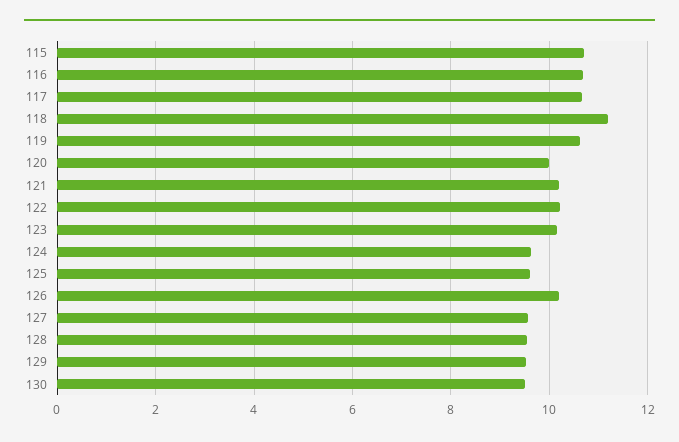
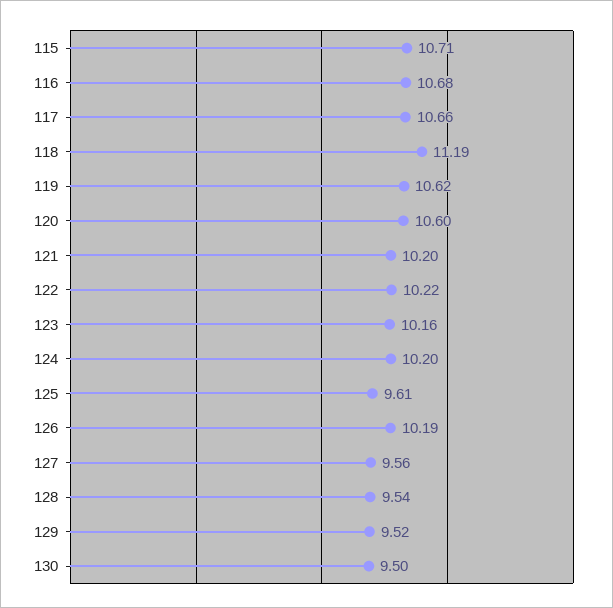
  {
    "115": 10.71,
    "116": 10.68,
    "117": 10.66,
    "118": 11.19,
    "119": 10.62,
-   "120": 10,
+   "120": 10.6,
    "121": 10.2,
    "122": 10.22,
    "123": 10.16,
-   "124": 9.6,
+   "124": 10.2,
    "125": 9.61,
    "126": 10.19,
    "127": 9.56,
    "128": 9.54,
    "129": 9.52,
    "130": 9.5
  }

